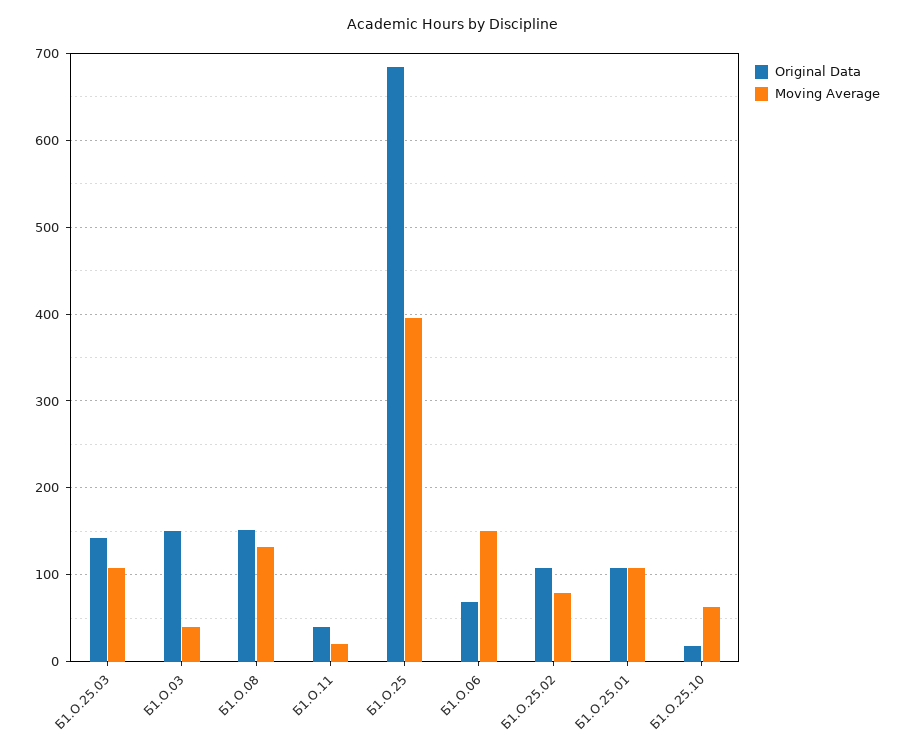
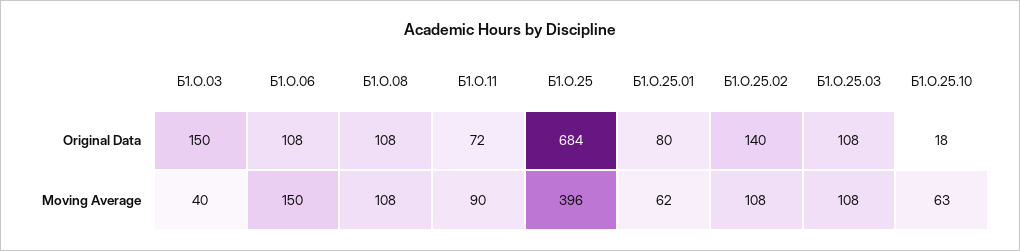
  {
    "Original Data": {
-     "Б1.О.25.03": 140,
+     "Б1.О.25.03": 108,
      "Б1.О.03": 150,
-     "Б1.О.08": 150,
+     "Б1.О.08": 108,
-     "Б1.О.11": 40,
+     "Б1.О.11": 72,
      "Б1.О.25": 684,
-     "Б1.О.06": 70,
+     "Б1.О.06": 108,
-     "Б1.О.25.02": 110,
+     "Б1.О.25.02": 140,
-     "Б1.О.25.01": 110,
+     "Б1.О.25.01": 80,
      "Б1.О.25.10": 18
    },
    "Moving Average": {
      "Б1.О.25.03": 108,
      "Б1.О.03": 40,
-     "Б1.О.08": 130,
+     "Б1.О.08": 108,
-     "Б1.О.11": 20,
+     "Б1.О.11": 90,
      "Б1.О.25": 396,
      "Б1.О.06": 150,
-     "Б1.О.25.02": 80,
+     "Б1.О.25.02": 108,
-     "Б1.О.25.01": 110,
+     "Б1.О.25.01": 62,
      "Б1.О.25.10": 63
    }
  }

